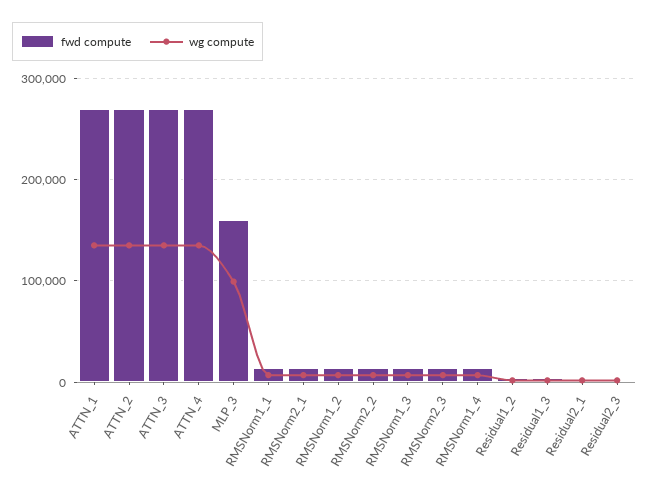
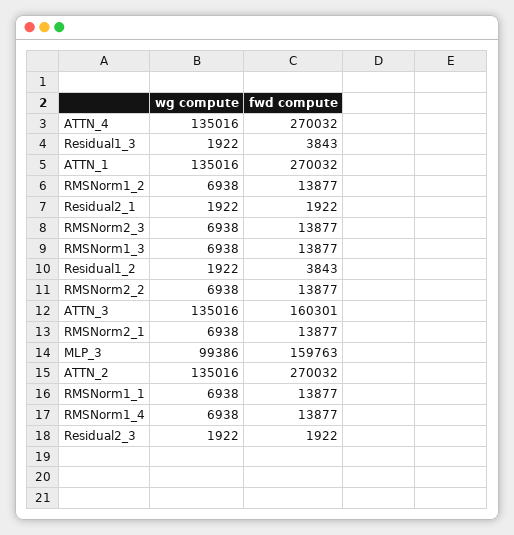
  {
    "fwd compute": {
      "ATTN_1": 270032,
      "ATTN_2": 270032,
-     "ATTN_3": 270000,
+     "ATTN_3": 160301,
      "ATTN_4": 270032,
      "MLP_3": 159763,
      "RMSNorm1_1": 13877,
      "RMSNorm2_1": 13877,
      "RMSNorm1_2": 13877,
      "RMSNorm2_2": 13877,
      "RMSNorm1_3": 13877,
      "RMSNorm2_3": 13877,
      "RMSNorm1_4": 13877,
      "Residual1_2": 3843,
      "Residual1_3": 3843,
      "Residual2_1": 1922,
      "Residual2_3": 1922
    },
    "wg compute": {
      "ATTN_1": 135016,
      "ATTN_2": 135016,
      "ATTN_3": 135016,
      "ATTN_4": 135016,
      "MLP_3": 99386,
      "RMSNorm1_1": 6938,
      "RMSNorm2_1": 6938,
      "RMSNorm1_2": 6938,
      "RMSNorm2_2": 6938,
      "RMSNorm1_3": 6938,
      "RMSNorm2_3": 6938,
      "RMSNorm1_4": 6938,
      "Residual1_2": 1922,
      "Residual1_3": 1922,
      "Residual2_1": 1922,
      "Residual2_3": 1922
    }
  }

